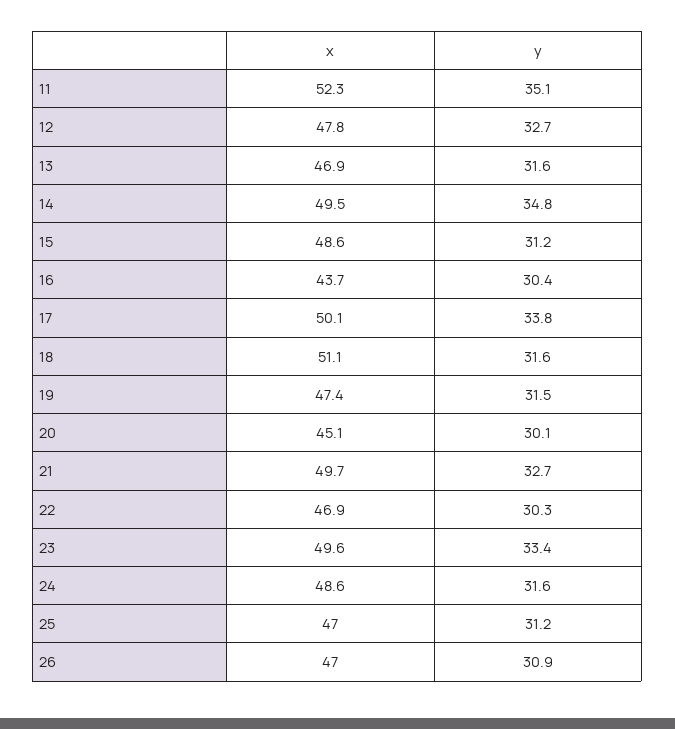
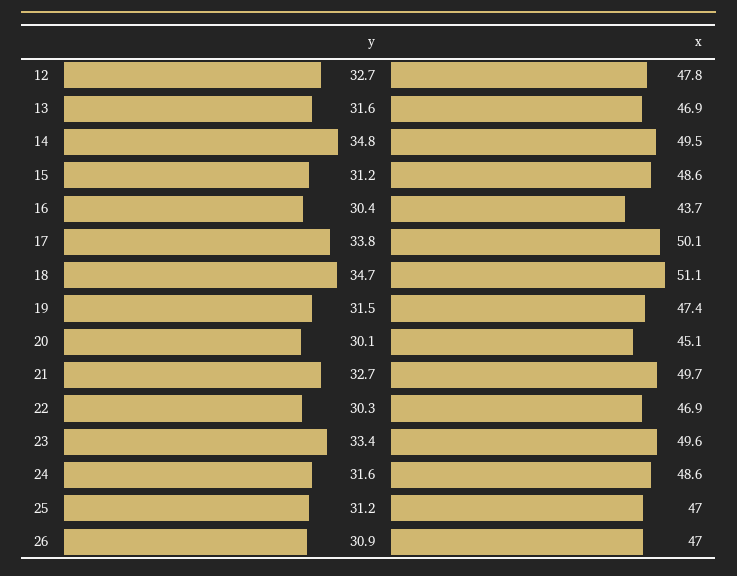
  {
    "x": {
-     "11": 52.3,
      "12": 47.8,
      "13": 46.9,
      "14": 49.5,
      "15": 48.6,
      "16": 43.7,
      "17": 50.1,
      "18": 51.1,
      "19": 47.4,
      "20": 45.1,
      "21": 49.7,
      "22": 46.9,
      "23": 49.6,
      "24": 48.6,
      "25": 47,
      "26": 47
    },
    "y": {
-     "11": 35.1,
      "12": 32.7,
      "13": 31.6,
      "14": 34.8,
      "15": 31.2,
      "16": 30.4,
      "17": 33.8,
-     "18": 31.6,
+     "18": 34.7,
      "19": 31.5,
      "20": 30.1,
      "21": 32.7,
      "22": 30.3,
      "23": 33.4,
      "24": 31.6,
      "25": 31.2,
      "26": 30.9
    }
  }

